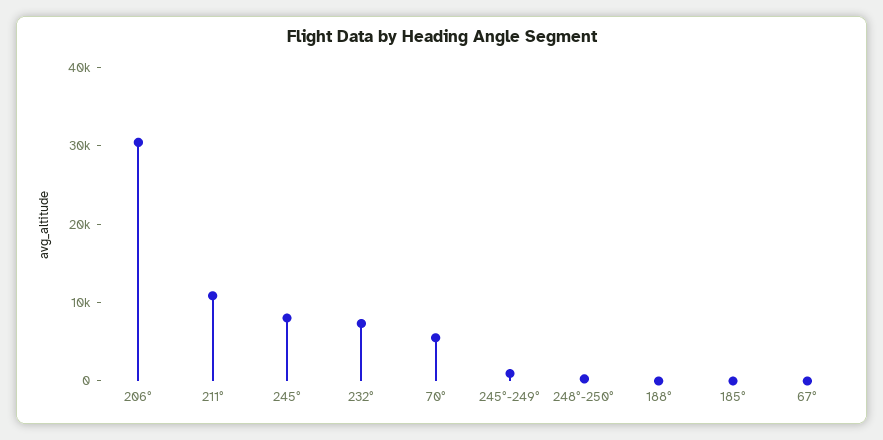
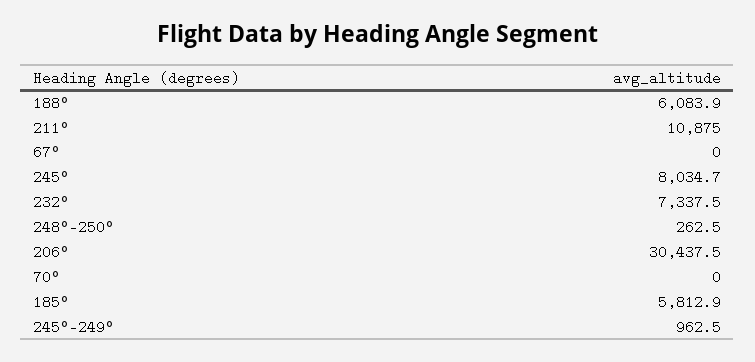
  {
    "206°": 30437.5,
    "211°": 10875,
    "245°": 8034.7,
    "232°": 7337.5,
-   "70°": 6000,
+   "70°": 0,
    "245°-249°": 962.5,
    "248°-250°": 262.5,
-   "188°": 0,
+   "188°": 6083.9,
-   "185°": 0,
+   "185°": 5812.9,
    "67°": 0
  }

